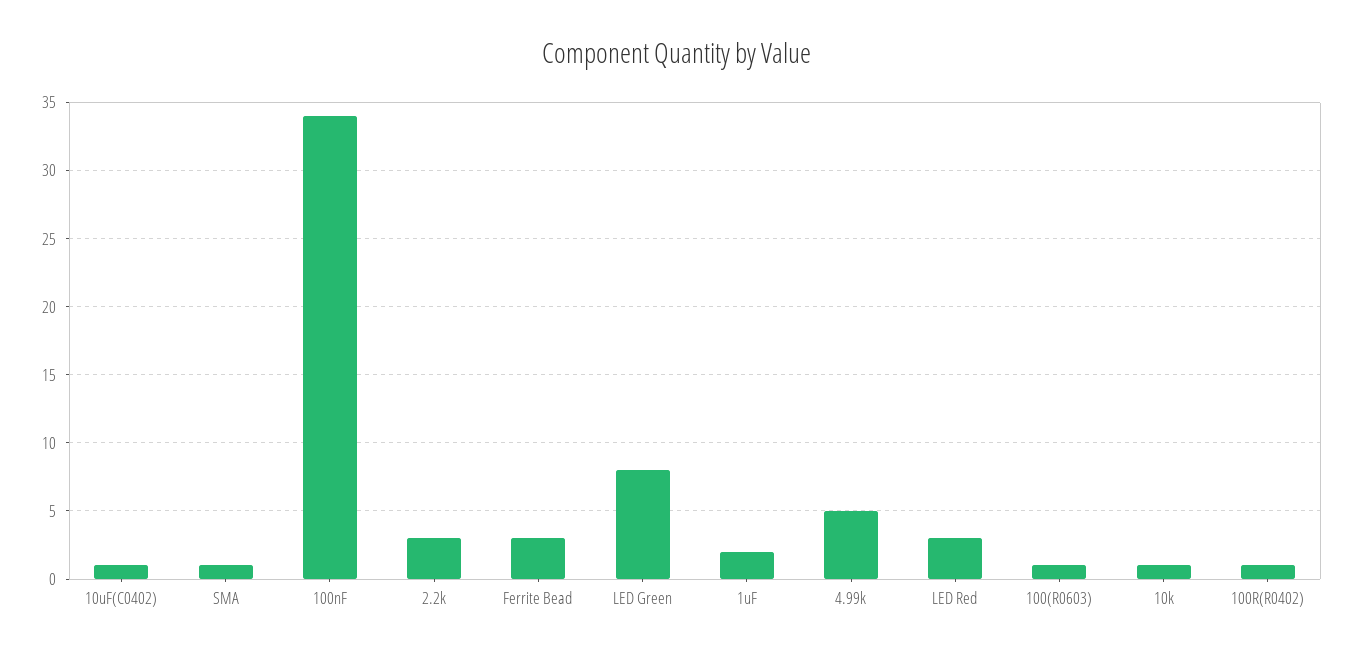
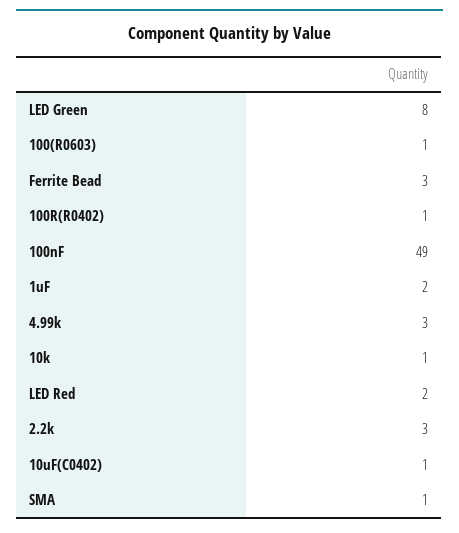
  {
    "10uF(C0402)": 1,
    "SMA": 1,
-   "100nF": 34,
+   "100nF": 49,
    "2.2k": 3,
    "Ferrite Bead": 3,
    "LED Green": 8,
    "1uF": 2,
-   "4.99k": 5,
+   "4.99k": 3,
-   "LED Red": 3,
+   "LED Red": 2,
    "100(R0603)": 1,
    "10k": 1,
    "100R(R0402)": 1
  }

